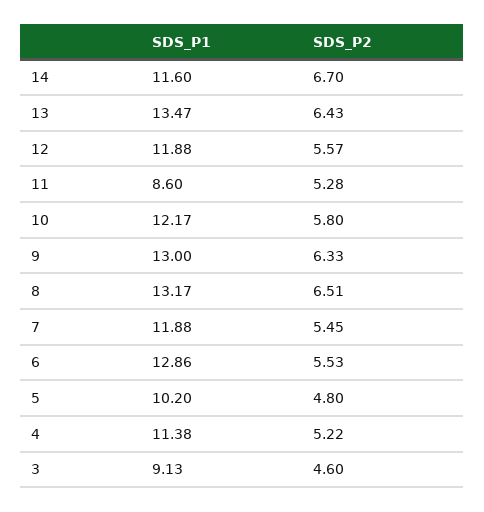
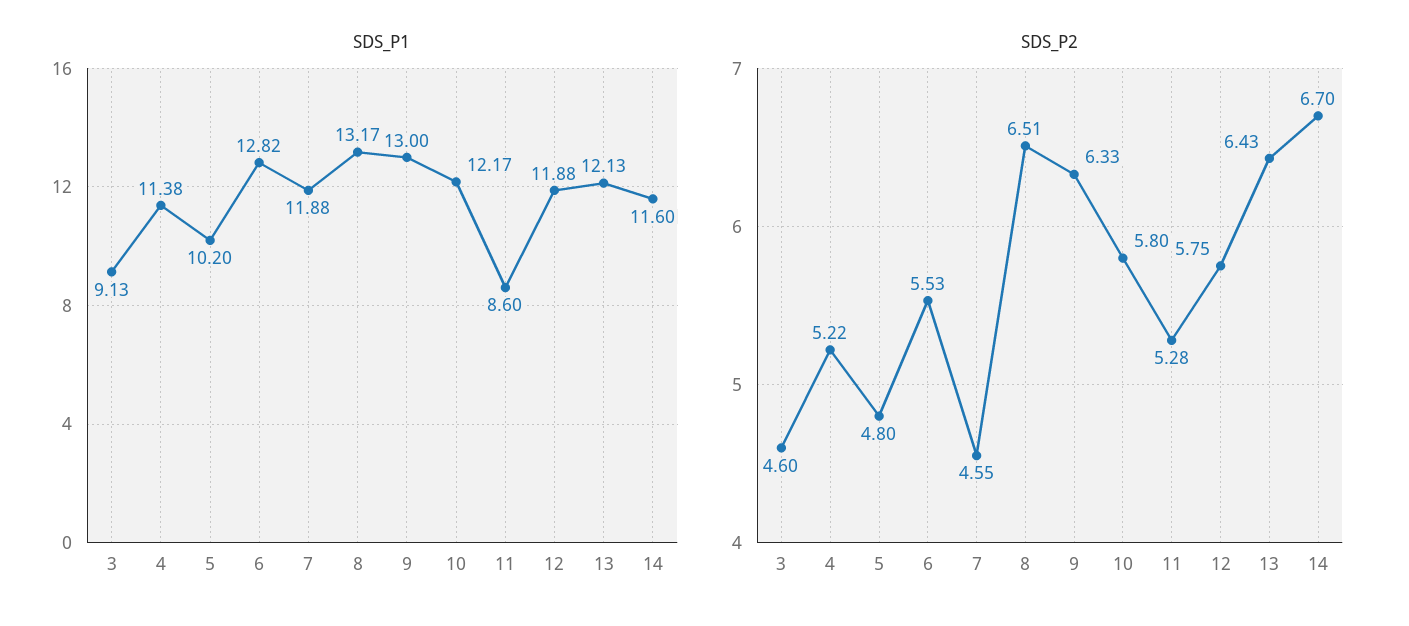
  {
    "SDS_P1": {
      "14": 11.6,
-     "13": 13.47,
+     "13": 12.13,
      "12": 11.88,
      "11": 8.6,
      "10": 12.17,
      "9": 13,
      "8": 13.17,
      "7": 11.88,
-     "6": 12.86,
+     "6": 12.82,
      "5": 10.2,
      "4": 11.38,
      "3": 9.13
    },
    "SDS_P2": {
      "14": 6.7,
      "13": 6.43,
-     "12": 5.57,
+     "12": 5.75,
      "11": 5.28,
      "10": 5.8,
      "9": 6.33,
      "8": 6.51,
-     "7": 5.45,
+     "7": 4.55,
      "6": 5.53,
      "5": 4.8,
      "4": 5.22,
      "3": 4.6
    }
  }

